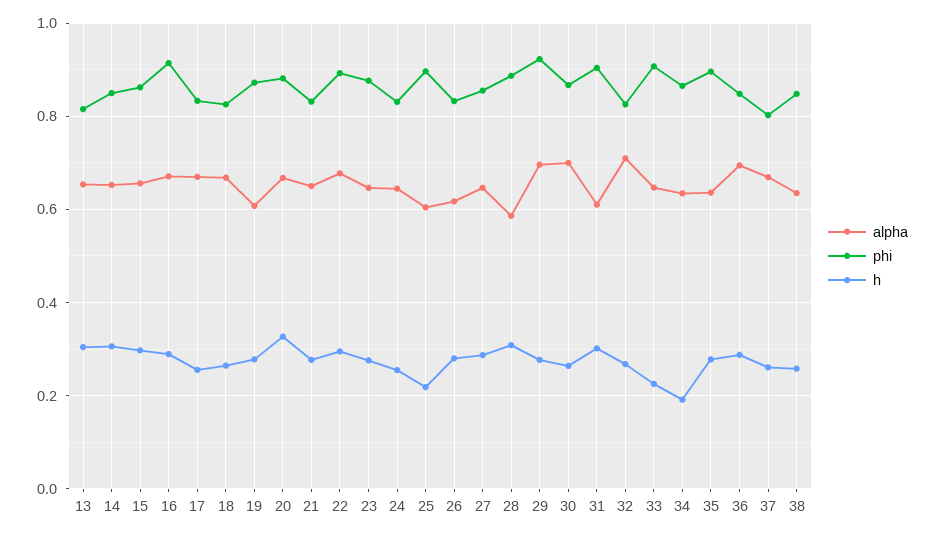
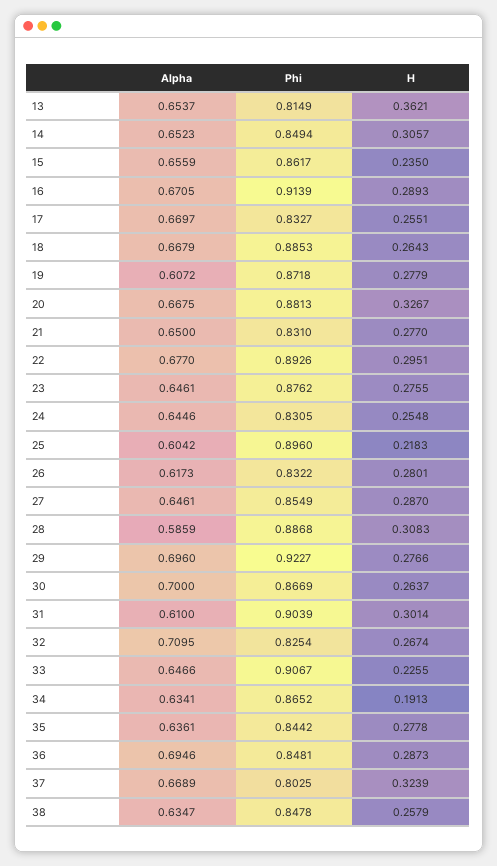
  {
    "alpha": {
      "13": 0.6537,
      "14": 0.6523,
      "15": 0.6559,
      "16": 0.6705,
      "17": 0.6697,
      "18": 0.6679,
      "19": 0.6072,
      "20": 0.6675,
      "21": 0.65,
      "22": 0.677,
      "23": 0.6461,
      "24": 0.6446,
      "25": 0.6042,
      "26": 0.6173,
      "27": 0.6461,
      "28": 0.5859,
      "29": 0.696,
      "30": 0.7,
      "31": 0.61,
      "32": 0.7095,
      "33": 0.6466,
      "34": 0.6341,
      "35": 0.6361,
      "36": 0.6946,
      "37": 0.6689,
      "38": 0.6347
    },
    "phi": {
      "13": 0.8149,
      "14": 0.8494,
      "15": 0.8617,
      "16": 0.9139,
      "17": 0.8327,
-     "18": 0.82,
+     "18": 0.8853,
      "19": 0.8718,
      "20": 0.8813,
      "21": 0.831,
      "22": 0.8926,
      "23": 0.8762,
      "24": 0.8305,
      "25": 0.896,
      "26": 0.8322,
      "27": 0.8549,
      "28": 0.8868,
      "29": 0.9227,
      "30": 0.8669,
      "31": 0.9039,
      "32": 0.8254,
      "33": 0.9067,
      "34": 0.8652,
-     "35": 0.9,
+     "35": 0.8442,
      "36": 0.8481,
      "37": 0.8025,
      "38": 0.8478
    },
    "h": {
-     "13": 0.3,
+     "13": 0.3621,
      "14": 0.3057,
-     "15": 0.3,
+     "15": 0.235,
      "16": 0.2893,
      "17": 0.2551,
      "18": 0.2643,
      "19": 0.2779,
      "20": 0.3267,
      "21": 0.277,
      "22": 0.2951,
      "23": 0.2755,
      "24": 0.2548,
      "25": 0.2183,
      "26": 0.2801,
      "27": 0.287,
      "28": 0.3083,
      "29": 0.2766,
      "30": 0.2637,
      "31": 0.3014,
      "32": 0.2674,
      "33": 0.2255,
      "34": 0.1913,
      "35": 0.2778,
      "36": 0.2873,
-     "37": 0.26,
+     "37": 0.3239,
      "38": 0.2579
    }
  }

